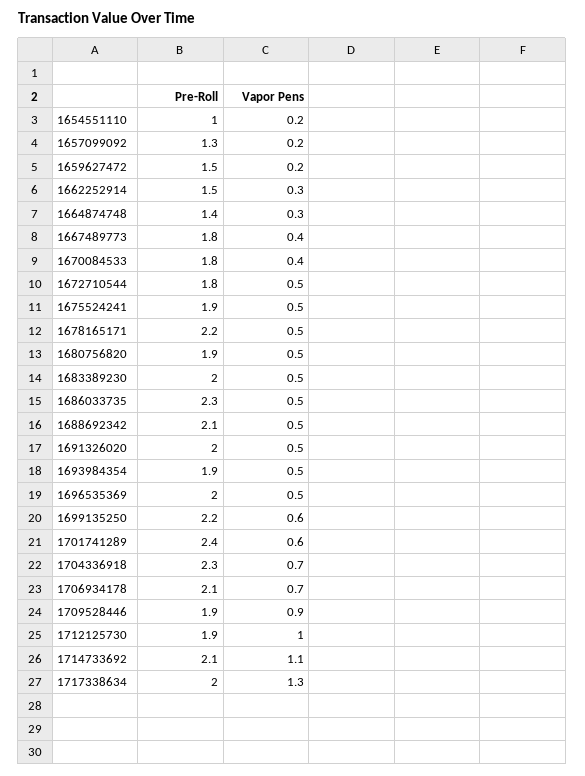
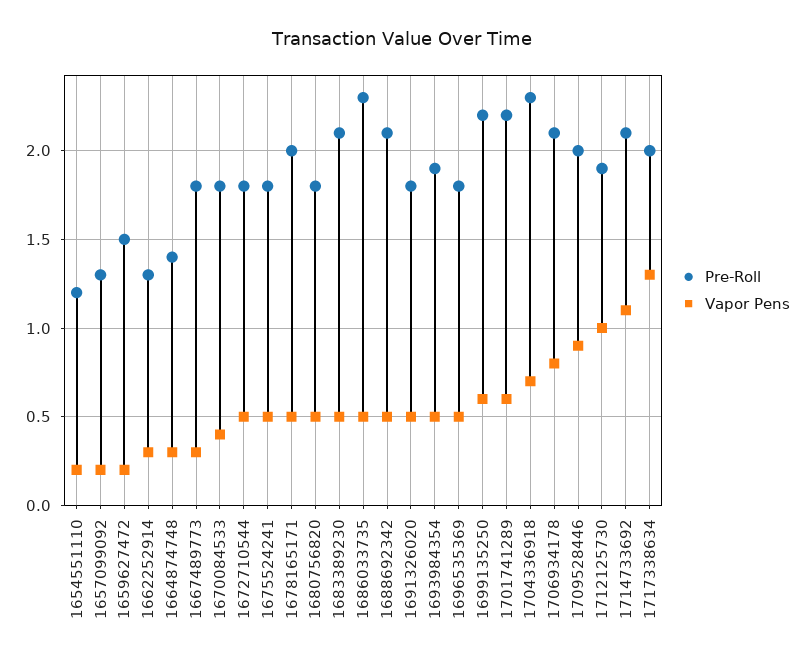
  {
    "Pre-Roll": {
-     "1654551110": 1,
+     "1654551110": 1.2,
      "1657099092": 1.3,
      "1659627472": 1.5,
-     "1662252914": 1.5,
+     "1662252914": 1.3,
      "1664874748": 1.4,
      "1667489773": 1.8,
      "1670084533": 1.8,
      "1672710544": 1.8,
-     "1675524241": 1.9,
+     "1675524241": 1.8,
-     "1678165171": 2.2,
+     "1678165171": 2,
-     "1680756820": 1.9,
+     "1680756820": 1.8,
-     "1683389230": 2,
+     "1683389230": 2.1,
      "1686033735": 2.3,
      "1688692342": 2.1,
-     "1691326020": 2,
+     "1691326020": 1.8,
      "1693984354": 1.9,
-     "1696535369": 2,
+     "1696535369": 1.8,
      "1699135250": 2.2,
-     "1701741289": 2.4,
+     "1701741289": 2.2,
      "1704336918": 2.3,
      "1706934178": 2.1,
-     "1709528446": 1.9,
+     "1709528446": 2,
      "1712125730": 1.9,
      "1714733692": 2.1,
      "1717338634": 2
    },
    "Vapor Pens": {
      "1654551110": 0.2,
      "1657099092": 0.2,
      "1659627472": 0.2,
      "1662252914": 0.3,
      "1664874748": 0.3,
-     "1667489773": 0.4,
+     "1667489773": 0.3,
      "1670084533": 0.4,
      "1672710544": 0.5,
      "1675524241": 0.5,
      "1678165171": 0.5,
      "1680756820": 0.5,
      "1683389230": 0.5,
      "1686033735": 0.5,
      "1688692342": 0.5,
      "1691326020": 0.5,
      "1693984354": 0.5,
      "1696535369": 0.5,
      "1699135250": 0.6,
      "1701741289": 0.6,
      "1704336918": 0.7,
-     "1706934178": 0.7,
+     "1706934178": 0.8,
      "1709528446": 0.9,
      "1712125730": 1,
      "1714733692": 1.1,
      "1717338634": 1.3
    }
  }

